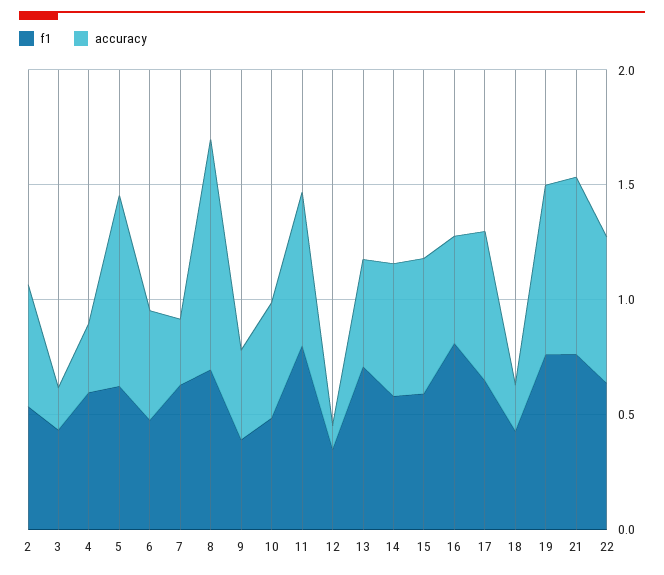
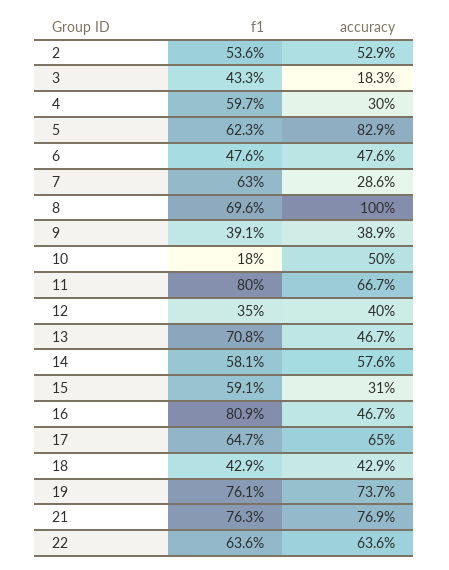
  {
    "f1": {
      "2": 0.536,
      "3": 0.433,
      "4": 0.597,
      "5": 0.623,
      "6": 0.476,
      "7": 0.63,
      "8": 0.696,
      "9": 0.391,
-     "10": 0.5,
+     "10": 0.18,
      "11": 0.8,
      "12": 0.35,
      "13": 0.708,
      "14": 0.581,
      "15": 0.591,
      "16": 0.809,
      "17": 0.647,
      "18": 0.429,
      "19": 0.761,
      "21": 0.763,
      "22": 0.636
    },
    "accuracy": {
      "2": 0.529,
      "3": 0.183,
      "4": 0.3,
      "5": 0.829,
      "6": 0.476,
      "7": 0.286,
      "8": 1,
      "9": 0.389,
      "10": 0.5,
      "11": 0.667,
-     "12": 0.1,
+     "12": 0.4,
      "13": 0.467,
      "14": 0.576,
-     "15": 0.6,
+     "15": 0.31,
      "16": 0.467,
      "17": 0.65,
-     "18": 0.2,
+     "18": 0.429,
      "19": 0.737,
      "21": 0.769,
      "22": 0.636
    }
  }

